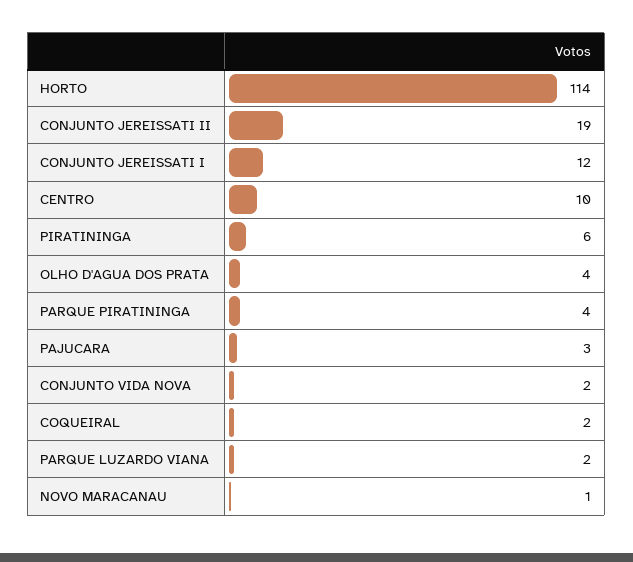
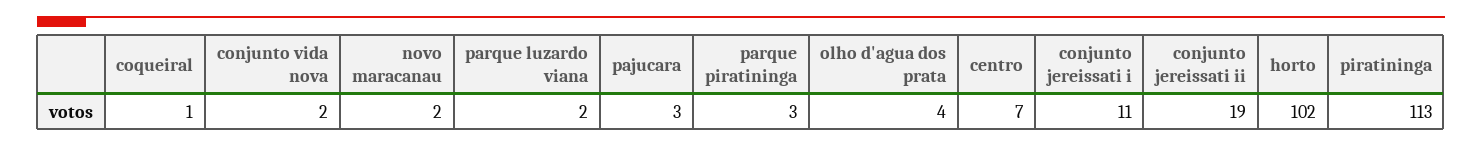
  {
-   "HORTO": 114,
+   "HORTO": 102,
    "CONJUNTO JEREISSATI II": 19,
-   "CONJUNTO JEREISSATI I": 12,
+   "CONJUNTO JEREISSATI I": 11,
-   "CENTRO": 10,
+   "CENTRO": 7,
-   "PIRATININGA": 6,
+   "PIRATININGA": 113,
    "OLHO D'AGUA DOS PRATA": 4,
-   "PARQUE PIRATININGA": 4,
+   "PARQUE PIRATININGA": 3,
    "PAJUCARA": 3,
    "CONJUNTO VIDA NOVA": 2,
-   "COQUEIRAL": 2,
+   "COQUEIRAL": 1,
    "PARQUE LUZARDO VIANA": 2,
-   "NOVO MARACANAU": 1
+   "NOVO MARACANAU": 2
  }

